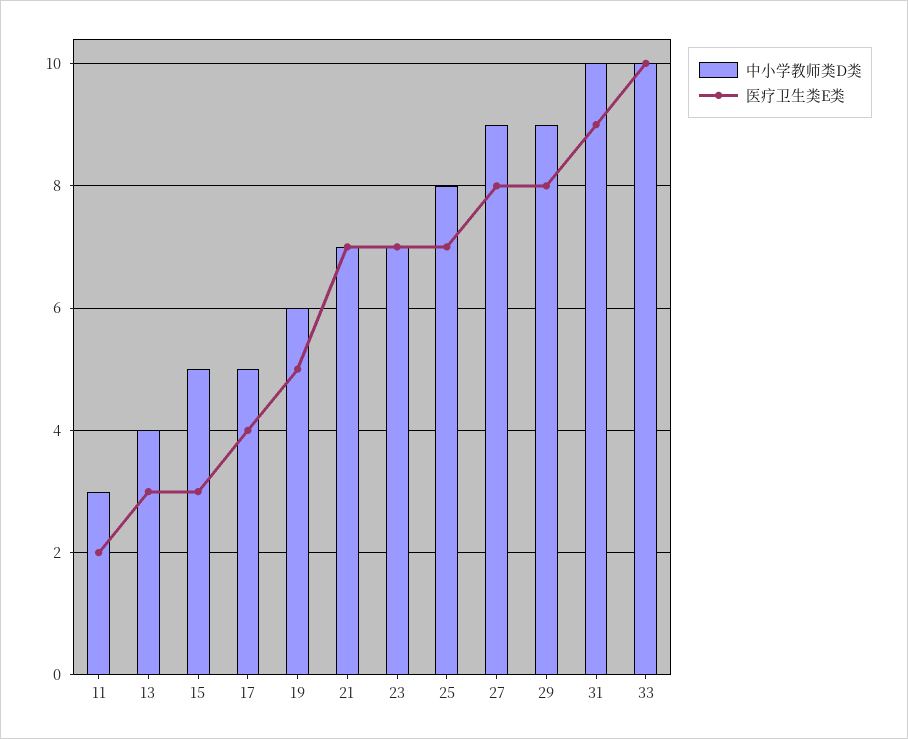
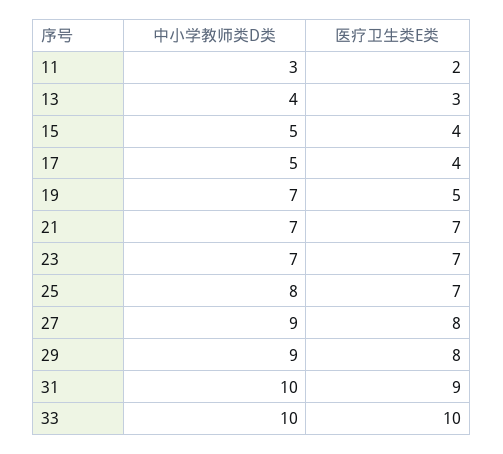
  {
    "中小学教师类D类": {
      "11": 3,
      "13": 4,
      "15": 5,
      "17": 5,
-     "19": 6,
+     "19": 7,
      "21": 7,
      "23": 7,
      "25": 8,
      "27": 9,
      "29": 9,
      "31": 10,
      "33": 10
    },
    "医疗卫生类E类": {
      "11": 2,
      "13": 3,
-     "15": 3,
+     "15": 4,
      "17": 4,
      "19": 5,
      "21": 7,
      "23": 7,
      "25": 7,
      "27": 8,
      "29": 8,
      "31": 9,
      "33": 10
    }
  }

